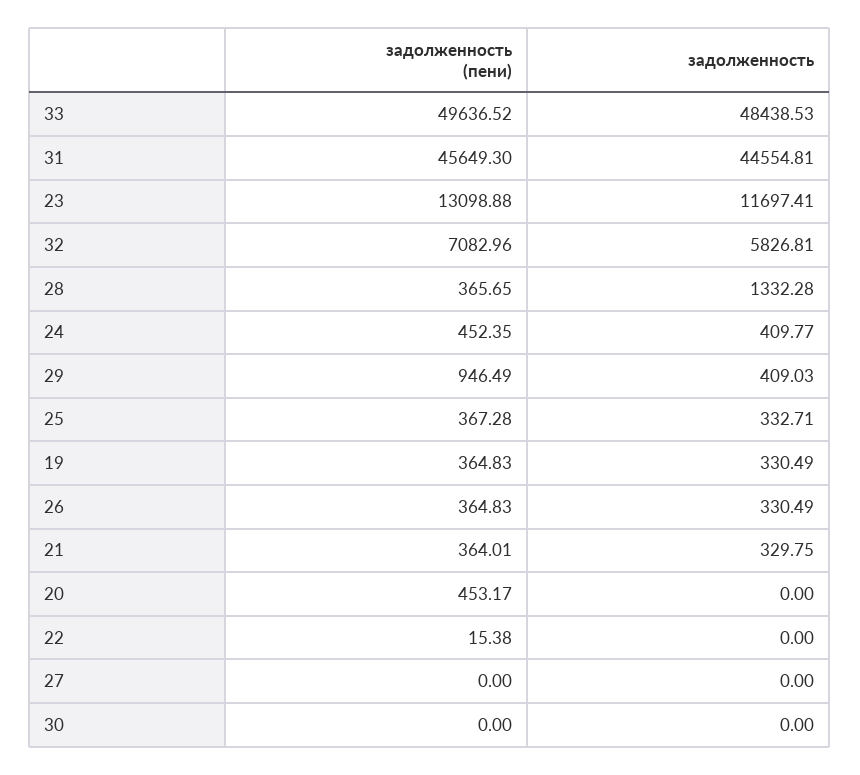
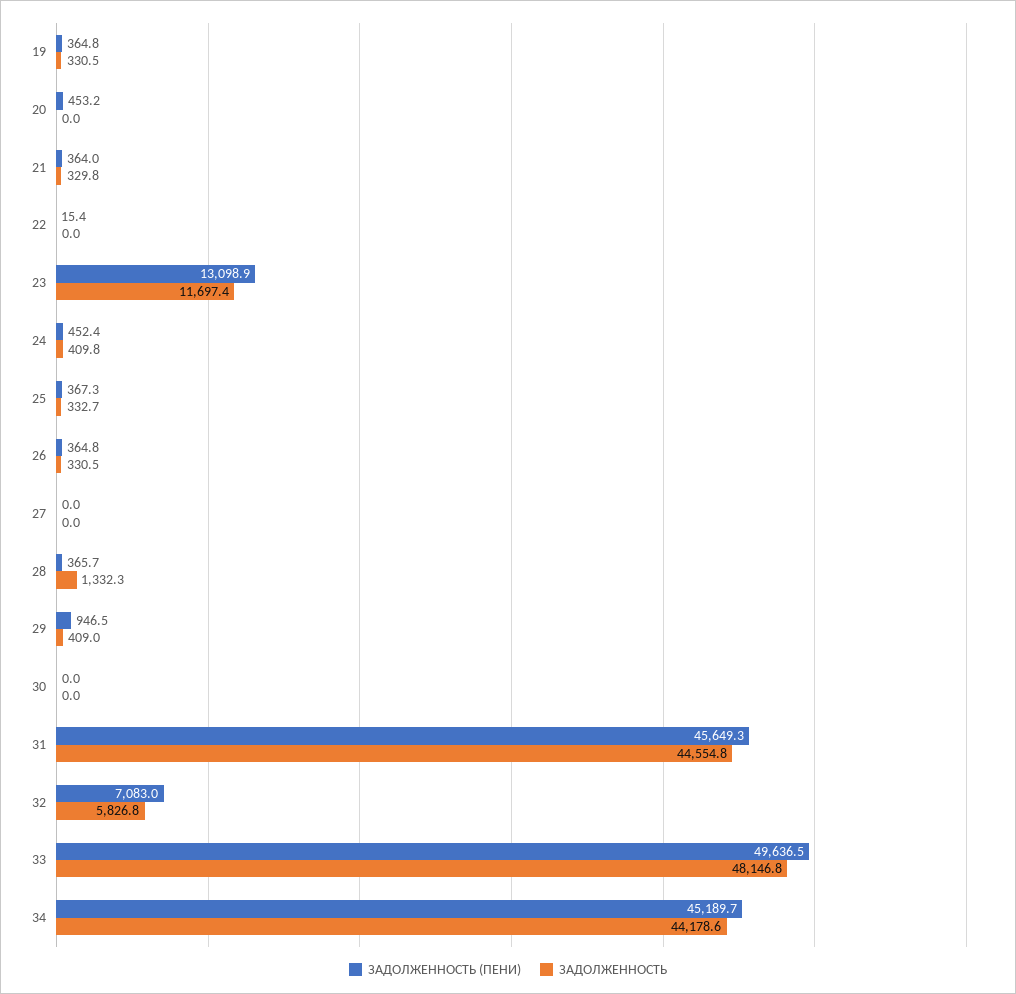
  {
    "задолженность (пени)": {
      "33": 49636.52,
      "31": 45649.3,
      "23": 13098.88,
      "32": 7082.96,
      "28": 365.65,
      "24": 452.35,
      "29": 946.49,
      "25": 367.28,
      "19": 364.83,
      "26": 364.83,
      "21": 364.01,
      "20": 453.17,
      "22": 15.38,
      "27": 0,
-     "30": 0
+     "30": 0,
+     "34": 45189.7
    },
    "задолженность": {
-     "33": 48438.53,
+     "33": 48146.8,
      "31": 44554.81,
      "23": 11697.41,
      "32": 5826.81,
      "28": 1332.28,
      "24": 409.77,
      "29": 409.03,
      "25": 332.71,
      "19": 330.49,
      "26": 330.49,
      "21": 329.75,
      "20": 0,
      "22": 0,
      "27": 0,
-     "30": 0
+     "30": 0,
+     "34": 44178.6
    }
  }

